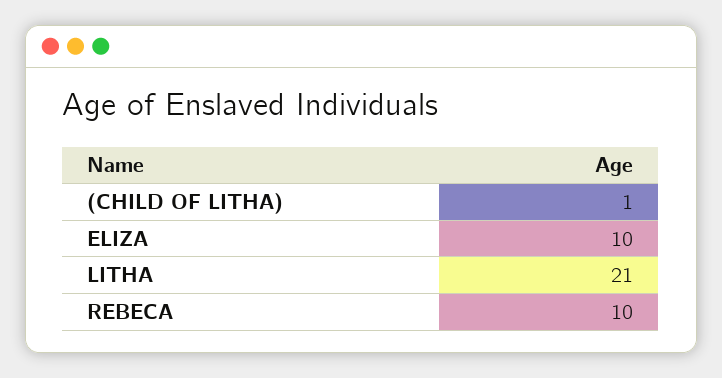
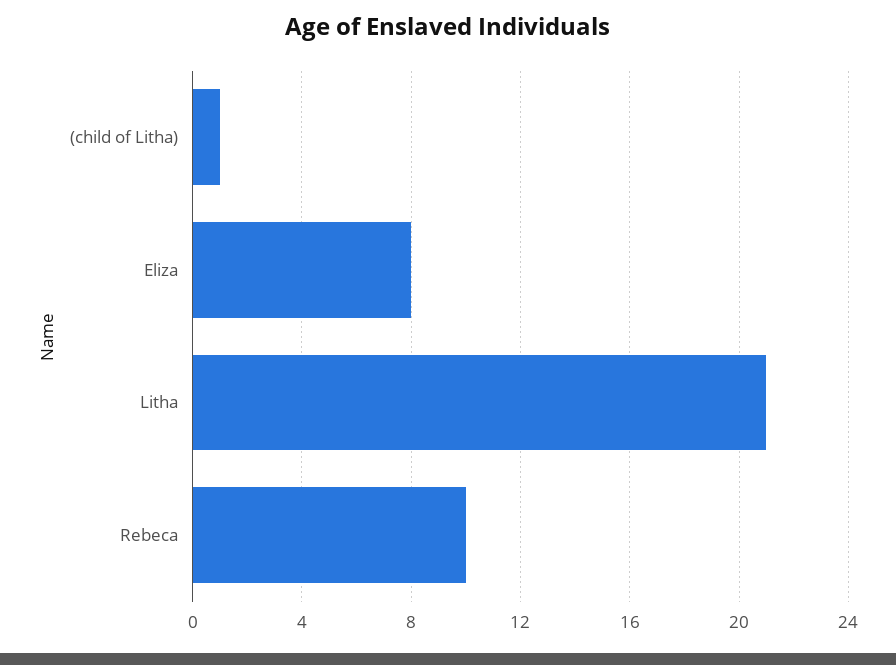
  {
    "(CHILD OF LITHA)": 1,
-   "ELIZA": 10,
+   "ELIZA": 8,
    "LITHA": 21,
    "REBECA": 10
  }

